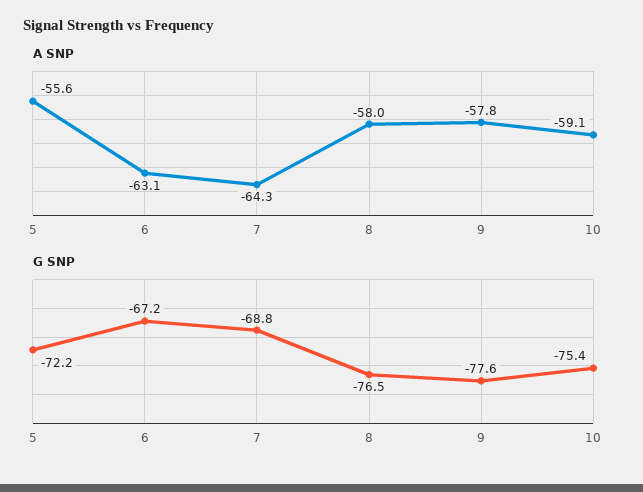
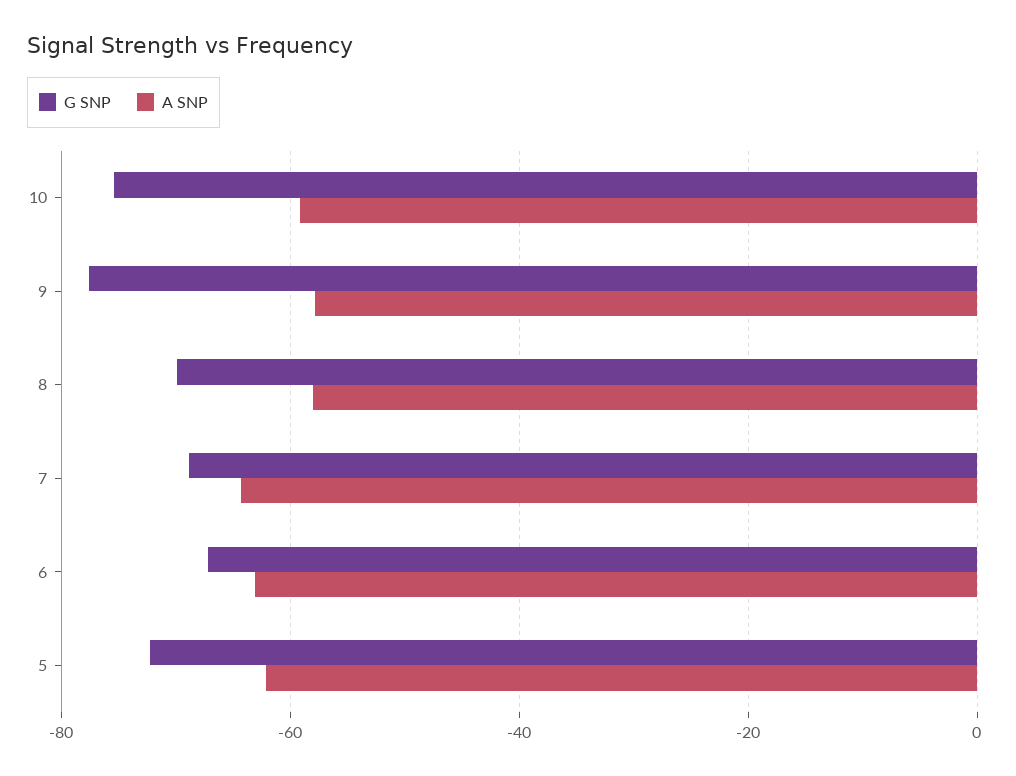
  {
    "A SNP": {
-     "5": -55.6,
+     "5": -62,
      "6": -63.1,
      "7": -64.3,
      "8": -58,
      "9": -57.8,
      "10": -59.1
    },
    "G SNP": {
      "5": -72.2,
      "6": -67.2,
      "7": -68.8,
-     "8": -76.5,
+     "8": -70,
      "9": -77.6,
      "10": -75.4
    }
  }

